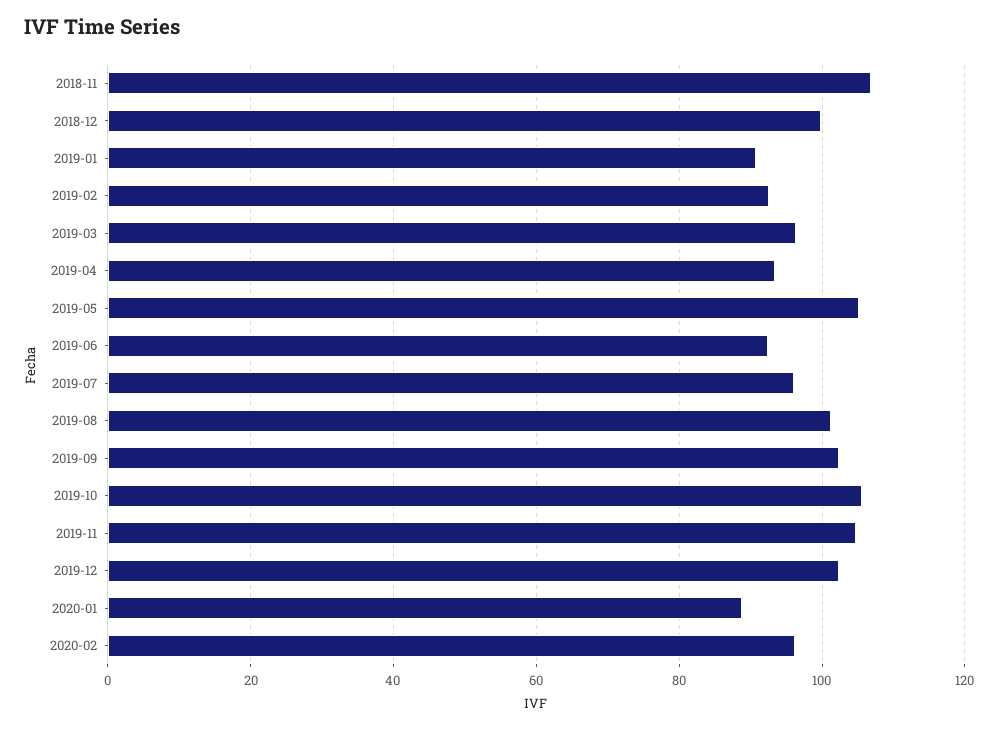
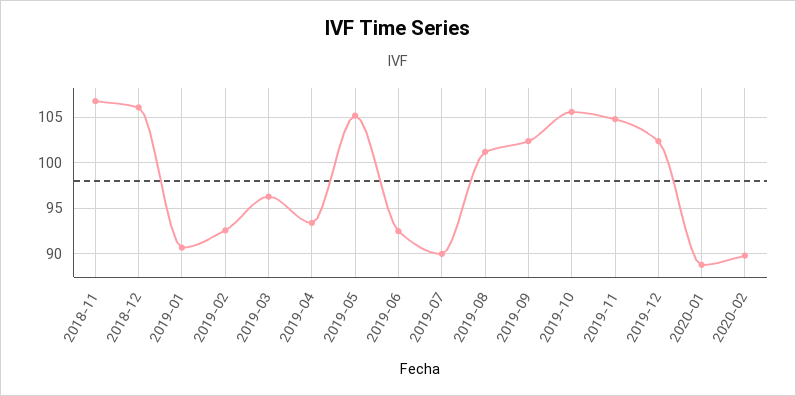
  {
    "2018-11": 107,
-   "2018-12": 100,
+   "2018-12": 106,
    "2019-01": 91,
    "2019-02": 93,
    "2019-03": 96,
    "2019-04": 93,
    "2019-05": 105,
    "2019-06": 93,
-   "2019-07": 96,
+   "2019-07": 90,
    "2019-08": 101,
    "2019-09": 102,
    "2019-10": 106,
    "2019-11": 105,
    "2019-12": 102,
    "2020-01": 89,
-   "2020-02": 96
+   "2020-02": 90
  }

